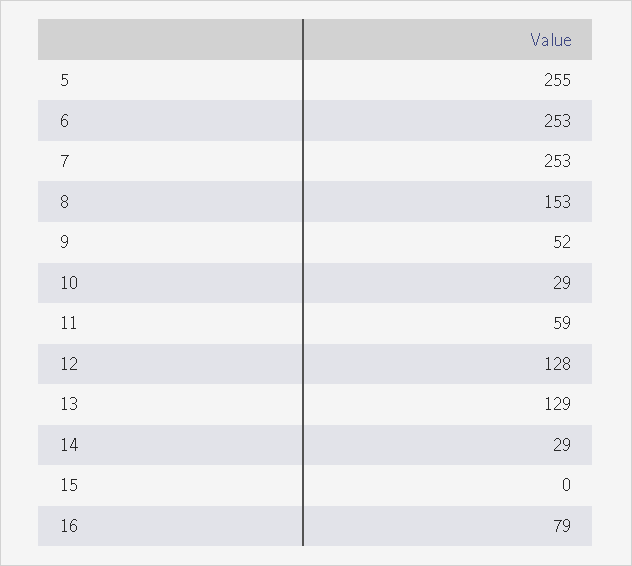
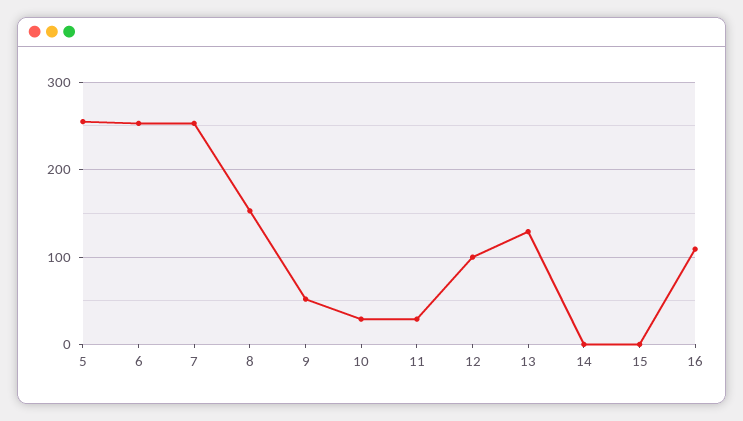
  {
    "5": 255,
    "6": 253,
    "7": 253,
    "8": 153,
    "9": 52,
    "10": 29,
-   "11": 59,
+   "11": 30,
-   "12": 128,
+   "12": 100,
    "13": 129,
-   "14": 29,
+   "14": 0,
    "15": 0,
-   "16": 79
+   "16": 110
  }

